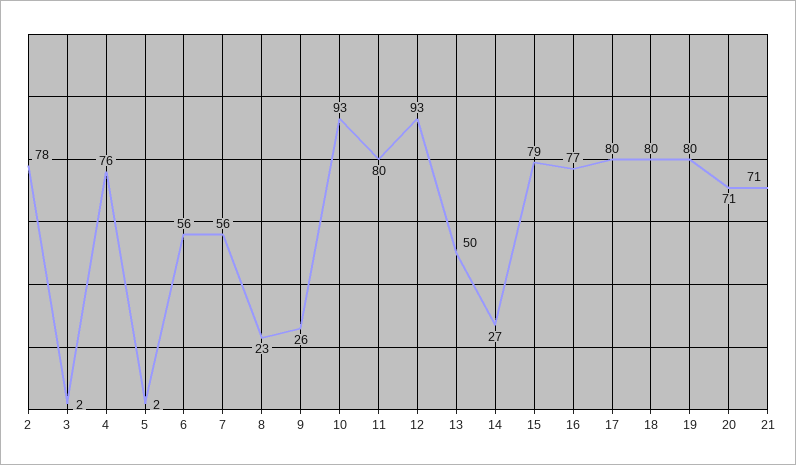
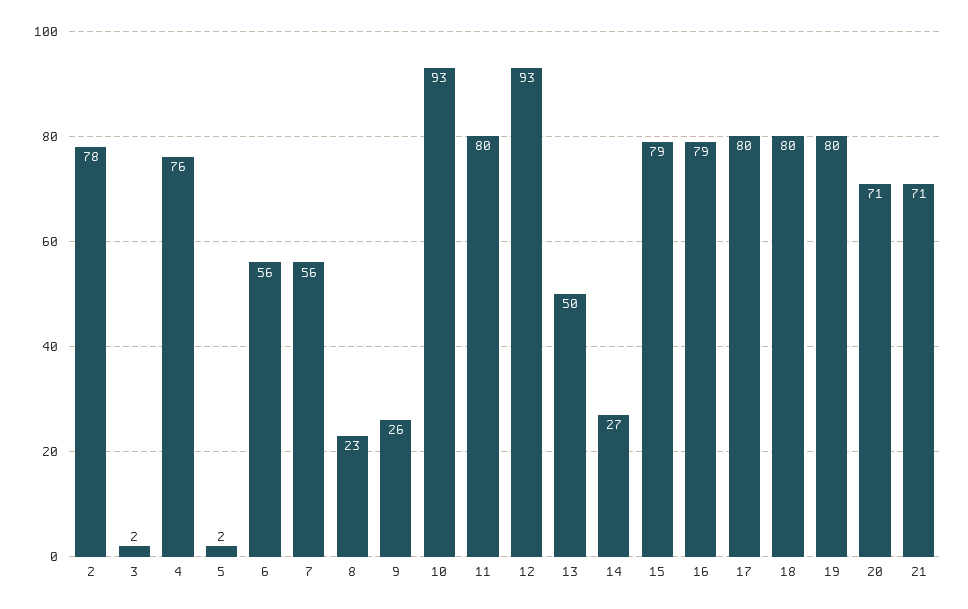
  {
    "2": 78,
    "3": 2,
    "4": 76,
    "5": 2,
    "6": 56,
    "7": 56,
    "8": 23,
    "9": 26,
    "10": 93,
    "11": 80,
    "12": 93,
    "13": 50,
    "14": 27,
    "15": 79,
-   "16": 77,
+   "16": 79,
    "17": 80,
    "18": 80,
    "19": 80,
    "20": 71,
    "21": 71
  }

